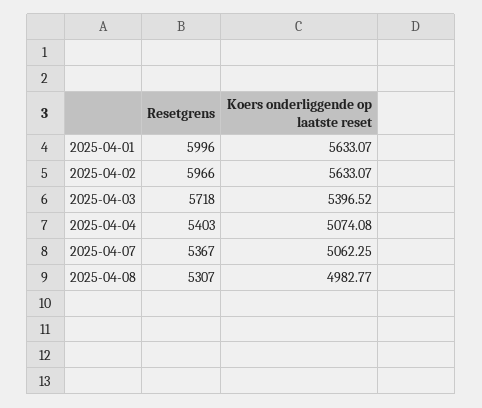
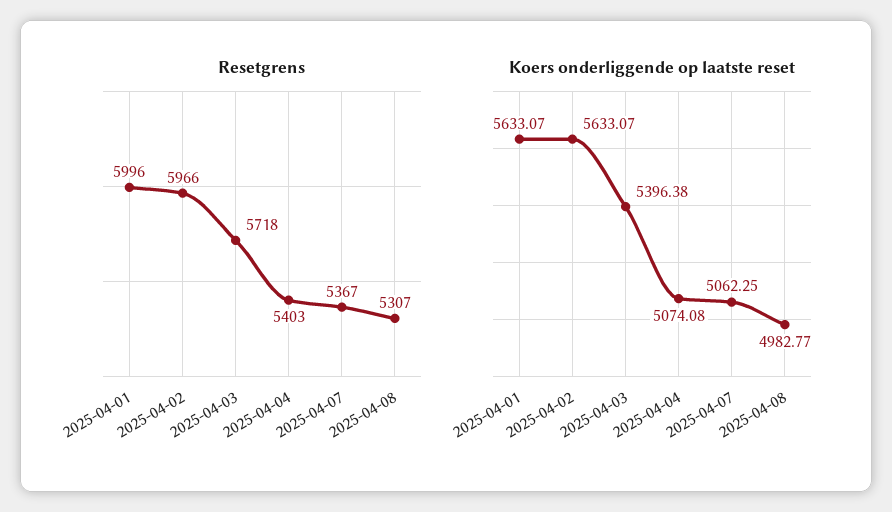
  {
    "Resetgrens": {
      "2025-04-01": 5996,
      "2025-04-02": 5966,
      "2025-04-03": 5718,
      "2025-04-04": 5403,
      "2025-04-07": 5367,
      "2025-04-08": 5307
    },
    "Koers onderliggende op laatste reset": {
      "2025-04-01": 5633.07,
      "2025-04-02": 5633.07,
-     "2025-04-03": 5396.52,
+     "2025-04-03": 5396.38,
      "2025-04-04": 5074.08,
      "2025-04-07": 5062.25,
      "2025-04-08": 4982.77
    }
  }

